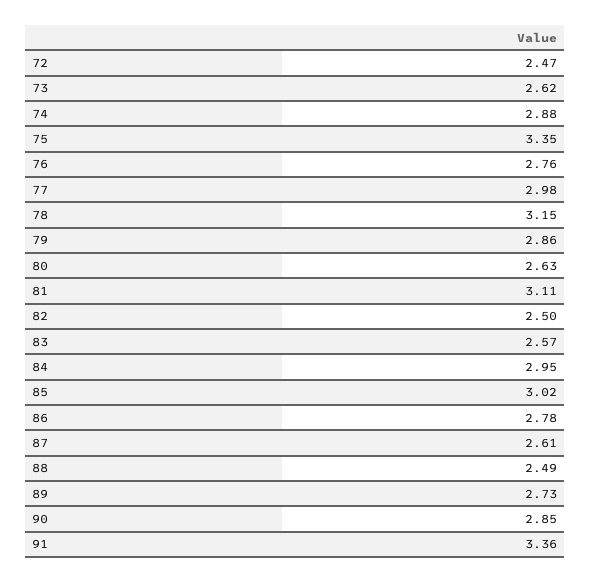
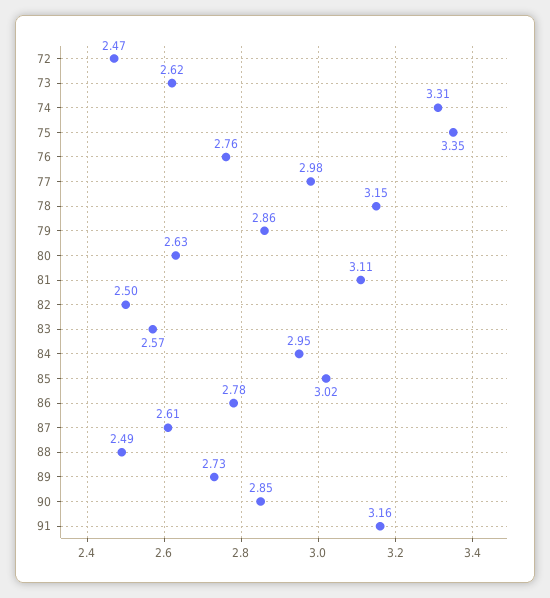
  {
    "72": 2.47,
    "73": 2.62,
-   "74": 2.88,
+   "74": 3.31,
    "75": 3.35,
    "76": 2.76,
    "77": 2.98,
    "78": 3.15,
    "79": 2.86,
    "80": 2.63,
    "81": 3.11,
    "82": 2.5,
    "83": 2.57,
    "84": 2.95,
    "85": 3.02,
    "86": 2.78,
    "87": 2.61,
    "88": 2.49,
    "89": 2.73,
    "90": 2.85,
-   "91": 3.36
+   "91": 3.16
  }

